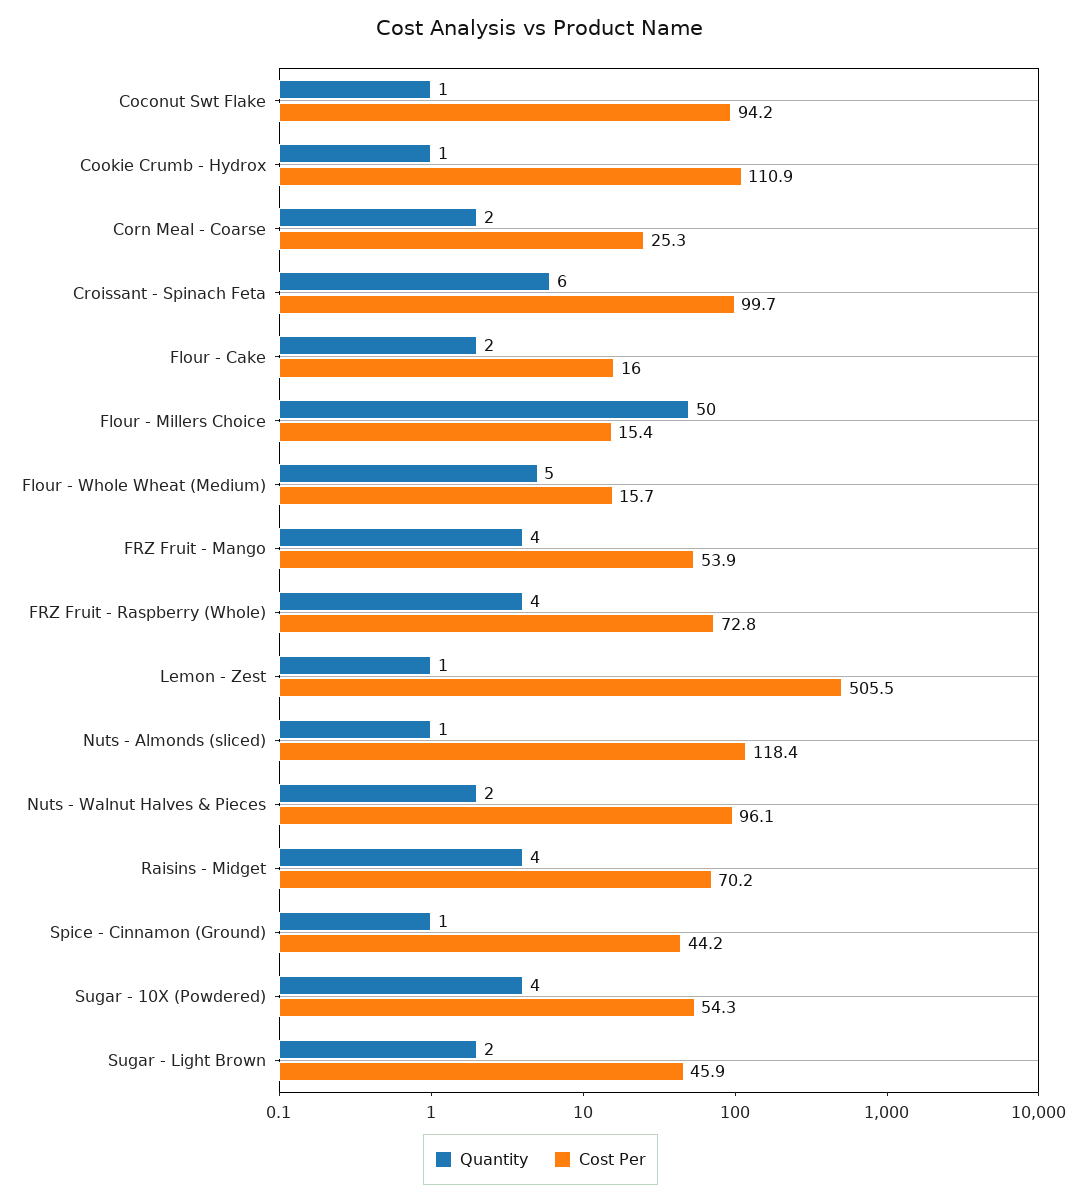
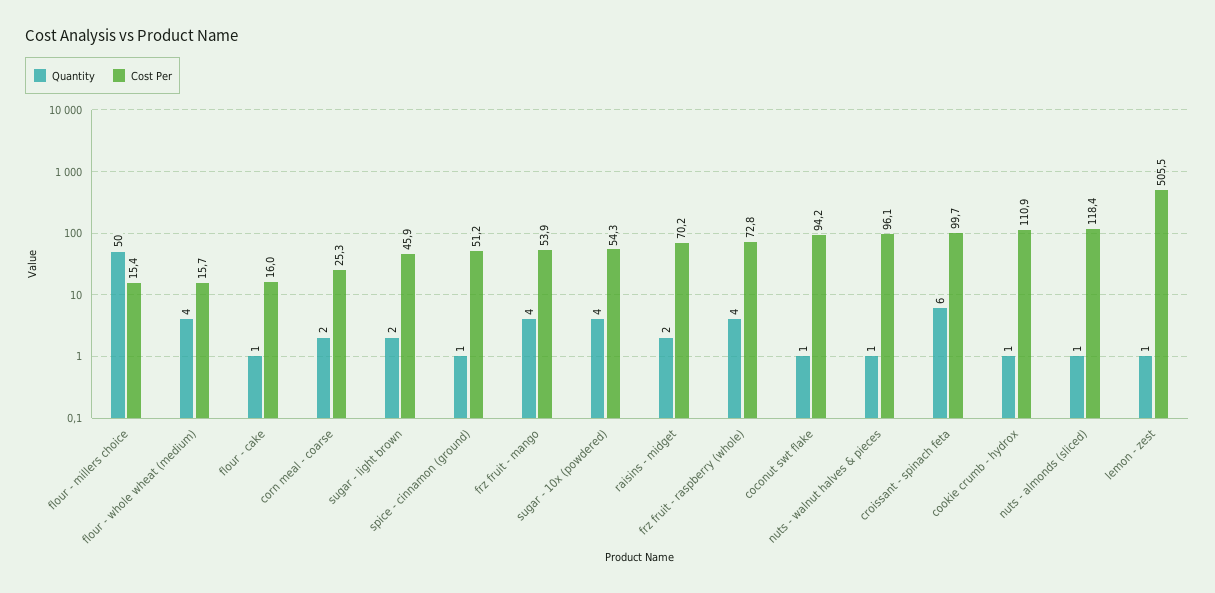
  {
    "Quantity": {
      "Coconut Swt Flake": 1,
      "Cookie Crumb - Hydrox": 1,
      "Corn Meal - Coarse": 2,
      "Croissant - Spinach Feta": 6,
-     "Flour - Cake": 2,
+     "Flour - Cake": 1,
      "Flour - Millers Choice": 50,
-     "Flour - Whole Wheat (Medium)": 5,
+     "Flour - Whole Wheat (Medium)": 4,
      "FRZ Fruit - Mango": 4,
      "FRZ Fruit - Raspberry (Whole)": 4,
      "Lemon - Zest": 1,
      "Nuts - Almonds (sliced)": 1,
-     "Nuts - Walnut Halves & Pieces": 2,
+     "Nuts - Walnut Halves & Pieces": 1,
-     "Raisins - Midget": 4,
+     "Raisins - Midget": 2,
      "Spice - Cinnamon (Ground)": 1,
      "Sugar - 10X (Powdered)": 4,
      "Sugar - Light Brown": 2
    },
    "Cost Per": {
      "Coconut Swt Flake": 94.2,
      "Cookie Crumb - Hydrox": 110.9,
      "Corn Meal - Coarse": 25.3,
      "Croissant - Spinach Feta": 99.7,
      "Flour - Cake": 16,
      "Flour - Millers Choice": 15.4,
      "Flour - Whole Wheat (Medium)": 15.7,
      "FRZ Fruit - Mango": 53.9,
      "FRZ Fruit - Raspberry (Whole)": 72.8,
      "Lemon - Zest": 505.5,
      "Nuts - Almonds (sliced)": 118.4,
      "Nuts - Walnut Halves & Pieces": 96.1,
      "Raisins - Midget": 70.2,
-     "Spice - Cinnamon (Ground)": 44.2,
+     "Spice - Cinnamon (Ground)": 51.2,
      "Sugar - 10X (Powdered)": 54.3,
      "Sugar - Light Brown": 45.9
    }
  }

